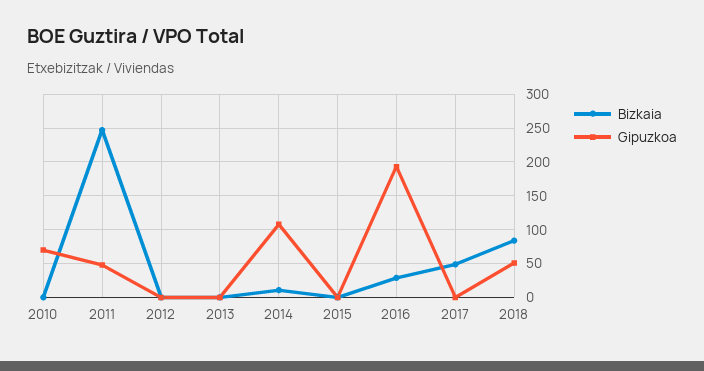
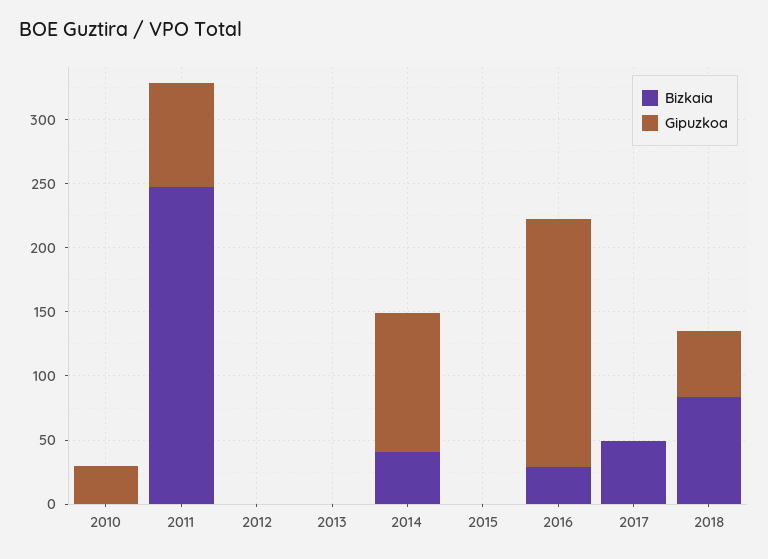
  {
    "Bizkaia": {
      "2010": 0,
      "2011": 250,
      "2012": 0,
      "2013": 0,
-     "2014": 10,
+     "2014": 40,
      "2015": 0,
      "2016": 30,
      "2017": 50,
      "2018": 80
    },
    "Gipuzkoa": {
-     "2010": 70,
+     "2010": 30,
-     "2011": 50,
+     "2011": 80,
      "2012": 0,
      "2013": 0,
      "2014": 110,
      "2015": 0,
      "2016": 190,
      "2017": 0,
      "2018": 50
    }
  }

